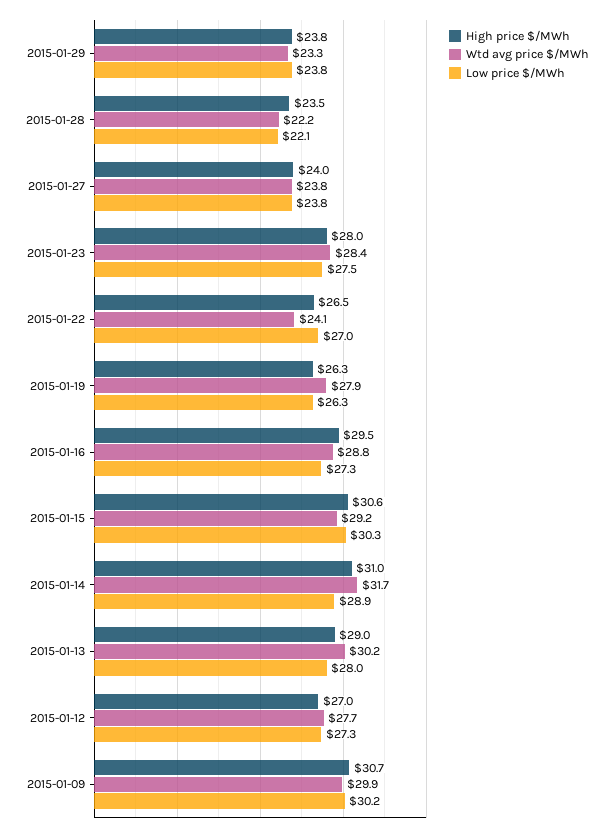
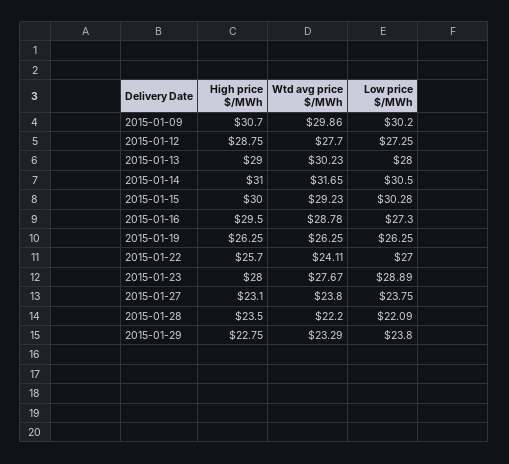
  {
    "High price $/MWh": {
-     "2015-01-29": 23.8,
+     "2015-01-29": 22.75,
      "2015-01-28": 23.5,
-     "2015-01-27": 24,
+     "2015-01-27": 23.1,
      "2015-01-23": 28,
-     "2015-01-22": 26.5,
+     "2015-01-22": 25.7,
      "2015-01-19": 26.25,
      "2015-01-16": 29.5,
-     "2015-01-15": 30.6,
+     "2015-01-15": 30,
      "2015-01-14": 31,
      "2015-01-13": 29,
-     "2015-01-12": 27,
+     "2015-01-12": 28.75,
      "2015-01-09": 30.7
    },
    "Wtd avg price $/MWh": {
      "2015-01-29": 23.29,
      "2015-01-28": 22.2,
      "2015-01-27": 23.8,
-     "2015-01-23": 28.4,
+     "2015-01-23": 27.67,
      "2015-01-22": 24.11,
-     "2015-01-19": 27.9,
+     "2015-01-19": 26.25,
      "2015-01-16": 28.78,
      "2015-01-15": 29.23,
      "2015-01-14": 31.65,
      "2015-01-13": 30.23,
      "2015-01-12": 27.7,
      "2015-01-09": 29.86
    },
    "Low price $/MWh": {
      "2015-01-29": 23.8,
      "2015-01-28": 22.09,
      "2015-01-27": 23.75,
-     "2015-01-23": 27.5,
+     "2015-01-23": 28.89,
      "2015-01-22": 27,
      "2015-01-19": 26.25,
      "2015-01-16": 27.3,
      "2015-01-15": 30.28,
-     "2015-01-14": 28.9,
+     "2015-01-14": 30.5,
      "2015-01-13": 28,
      "2015-01-12": 27.25,
      "2015-01-09": 30.2
    }
  }

